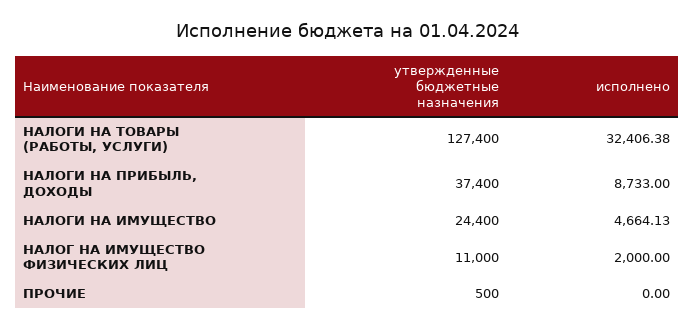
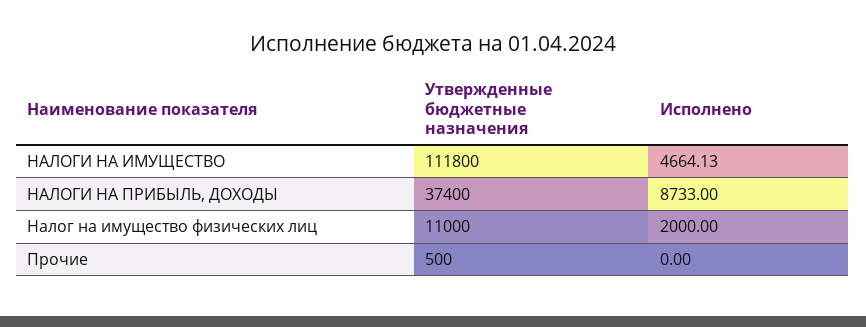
  {
    "утвержденные бюджетные назначения": {
-     "НАЛОГИ НА ТОВАРЫ (РАБОТЫ, УСЛУГИ)": 127400,
      "НАЛОГИ НА ПРИБЫЛЬ, ДОХОДЫ": 37400,
-     "НАЛОГИ НА ИМУЩЕСТВО": 24400,
+     "НАЛОГИ НА ИМУЩЕСТВО": 111800,
      "НАЛОГ НА ИМУЩЕСТВО ФИЗИЧЕСКИХ ЛИЦ": 11000,
      "ПРОЧИЕ": 500
    },
    "исполнено": {
-     "НАЛОГИ НА ТОВАРЫ (РАБОТЫ, УСЛУГИ)": 32406.38,
      "НАЛОГИ НА ПРИБЫЛЬ, ДОХОДЫ": 8733,
      "НАЛОГИ НА ИМУЩЕСТВО": 4664.13,
      "НАЛОГ НА ИМУЩЕСТВО ФИЗИЧЕСКИХ ЛИЦ": 2000,
      "ПРОЧИЕ": 0
    }
  }

